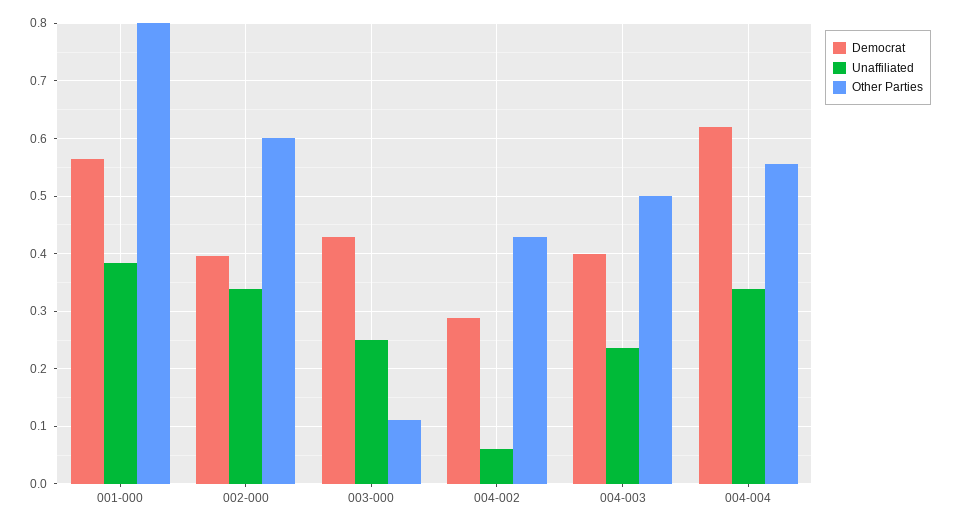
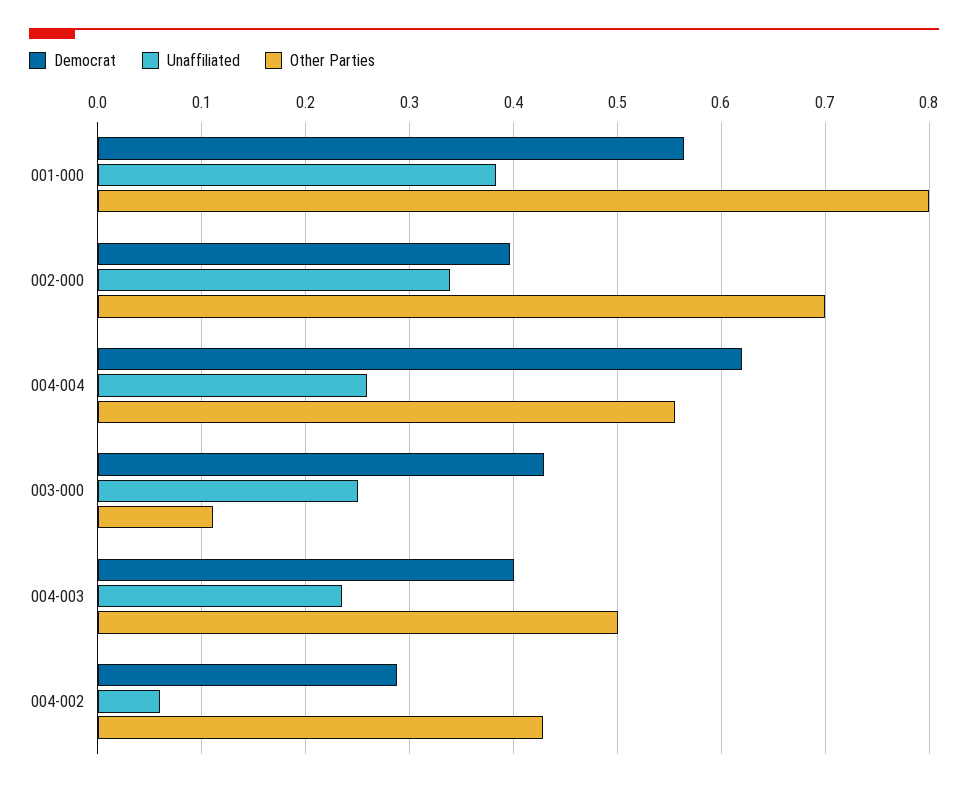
  {
    "Democrat": {
      "001-000": 0.56,
      "002-000": 0.4,
      "003-000": 0.43,
      "004-002": 0.29,
      "004-003": 0.4,
      "004-004": 0.62
    },
    "Unaffiliated": {
      "001-000": 0.38,
      "002-000": 0.34,
      "003-000": 0.25,
      "004-002": 0.06,
      "004-003": 0.24,
-     "004-004": 0.34
+     "004-004": 0.26
    },
    "Other Parties": {
      "001-000": 0.8,
-     "002-000": 0.6,
+     "002-000": 0.7,
      "003-000": 0.11,
      "004-002": 0.43,
      "004-003": 0.5,
      "004-004": 0.56
    }
  }

